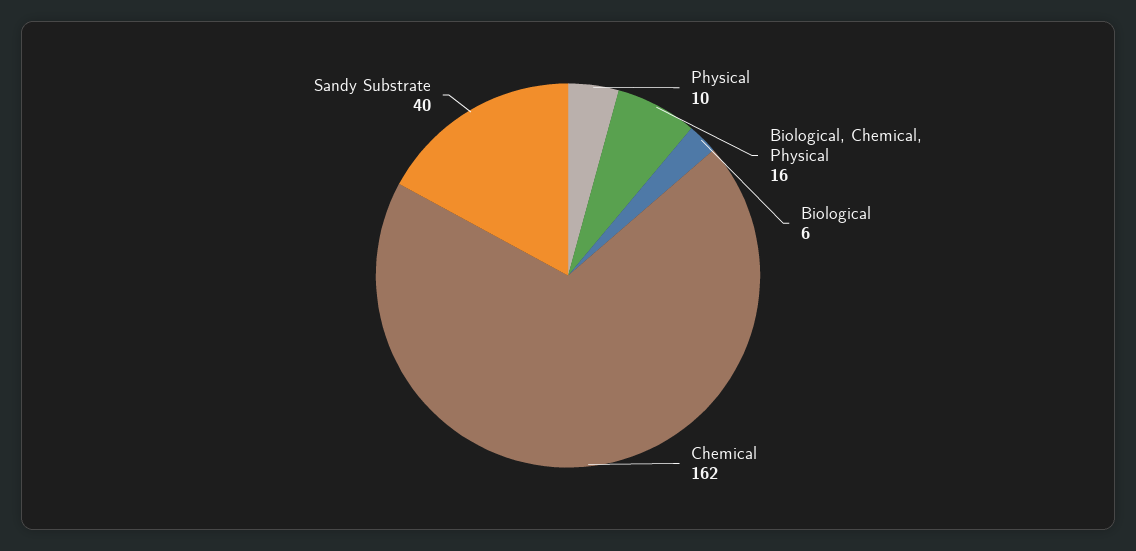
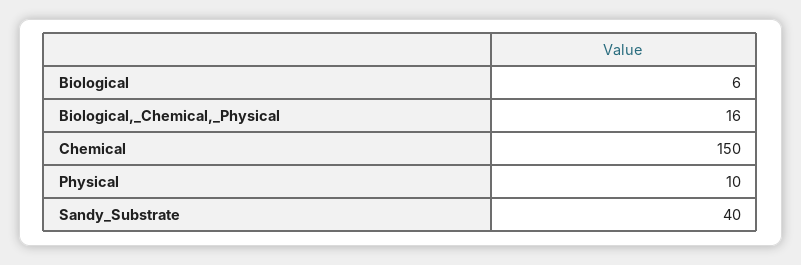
  {
    "Physical": 10,
    "Biological, Chemical, Physical": 16,
    "Biological": 6,
-   "Chemical": 162,
+   "Chemical": 150,
    "Sandy Substrate": 40
  }

